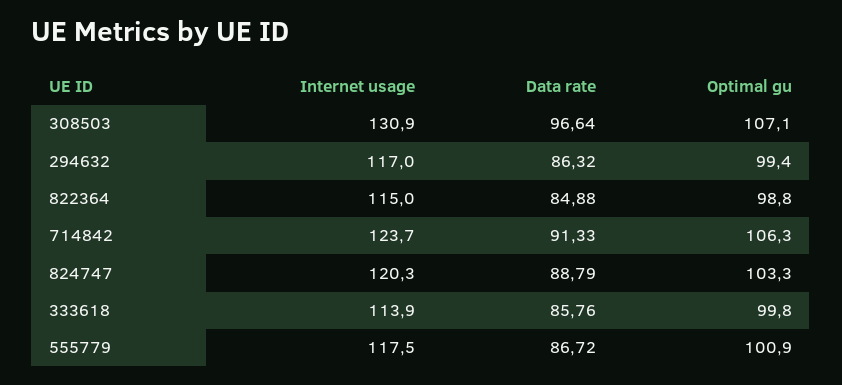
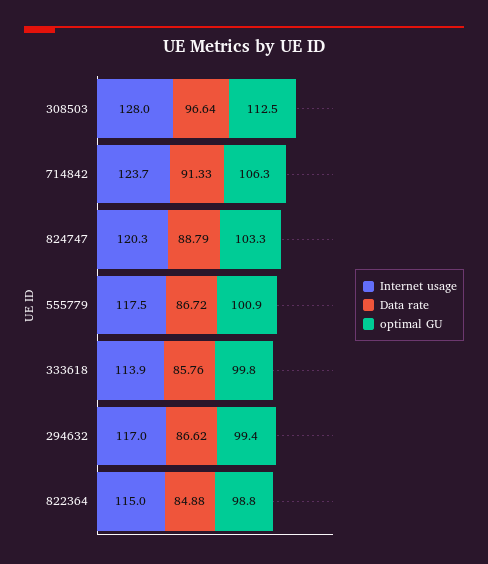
  {
    "Internet usage": {
-     "308503": 130.9,
+     "308503": 128,
      "294632": 117,
      "822364": 115,
      "714842": 123.7,
      "824747": 120.3,
      "333618": 113.9,
      "555779": 117.5
    },
    "Data rate": {
      "308503": 96.64,
-     "294632": 86.32,
+     "294632": 86.62,
      "822364": 84.88,
      "714842": 91.33,
      "824747": 88.79,
      "333618": 85.76,
      "555779": 86.72
    },
    "Optimal gu": {
-     "308503": 107.1,
+     "308503": 112.5,
      "294632": 99.4,
      "822364": 98.8,
      "714842": 106.3,
      "824747": 103.3,
      "333618": 99.8,
      "555779": 100.9
    }
  }

